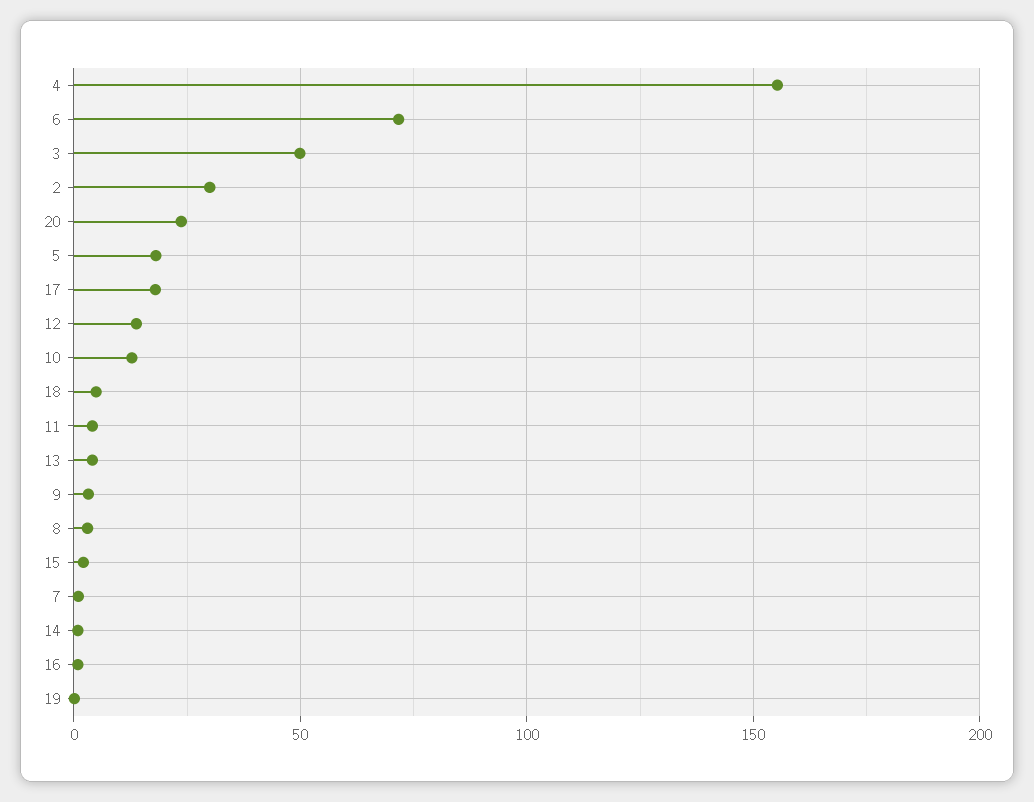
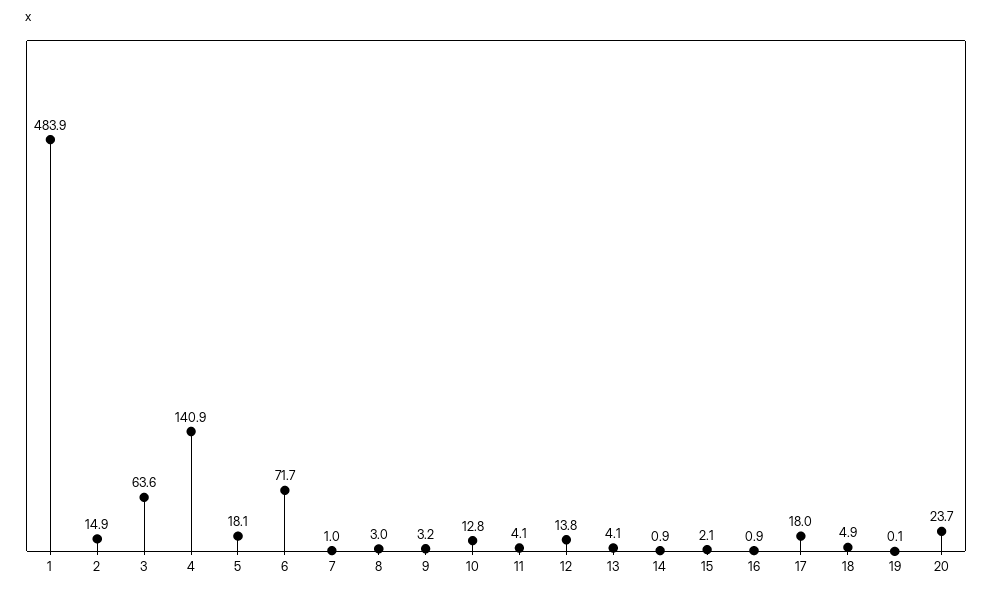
  {
-   "4": 155,
+   "4": 140.9,
    "6": 71.7,
-   "3": 50,
+   "3": 63.6,
-   "2": 30,
+   "2": 14.9,
    "20": 23.7,
    "5": 18.1,
    "17": 18,
    "12": 13.8,
    "10": 12.8,
    "18": 4.9,
    "11": 4.1,
    "13": 4.1,
    "9": 3.2,
    "8": 3,
    "15": 2.1,
    "7": 1,
    "14": 0.9,
    "16": 0.9,
-   "19": 0.1
+   "19": 0.1,
+   "1": 483.9
  }

